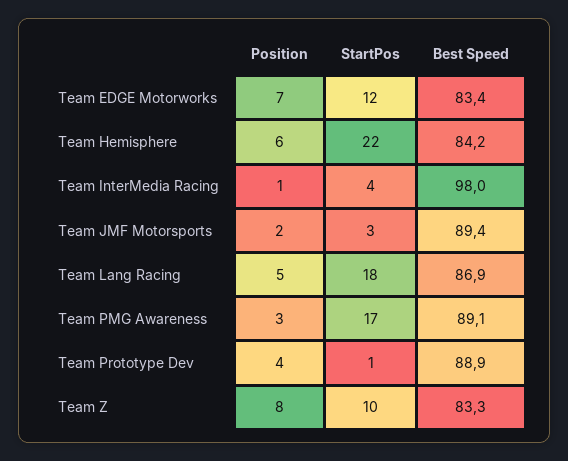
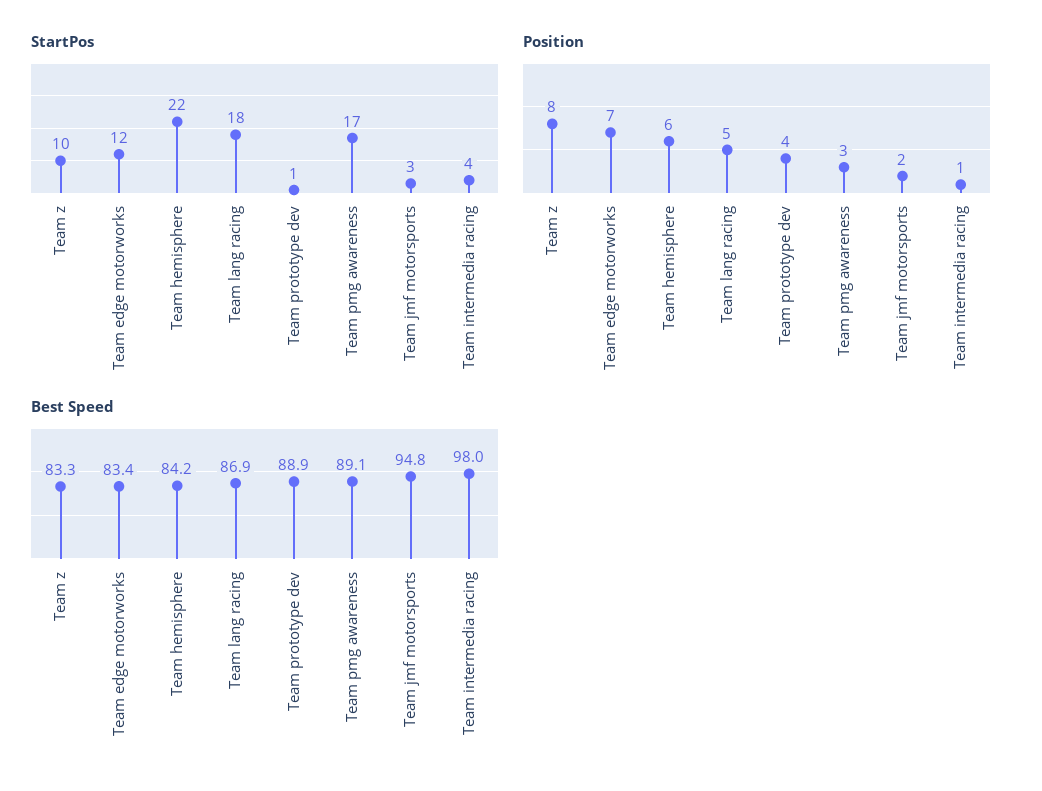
  {
    "Position": {
      "Team EDGE Motorworks": 7,
      "Team Hemisphere": 6,
      "Team InterMedia Racing": 1,
      "Team JMF Motorsports": 2,
      "Team Lang Racing": 5,
      "Team PMG Awareness": 3,
      "Team Prototype Dev": 4,
      "Team Z": 8
    },
    "StartPos": {
      "Team EDGE Motorworks": 12,
      "Team Hemisphere": 22,
      "Team InterMedia Racing": 4,
      "Team JMF Motorsports": 3,
      "Team Lang Racing": 18,
      "Team PMG Awareness": 17,
      "Team Prototype Dev": 1,
      "Team Z": 10
    },
    "Best Speed": {
      "Team EDGE Motorworks": 83.4,
      "Team Hemisphere": 84.2,
      "Team InterMedia Racing": 98,
-     "Team JMF Motorsports": 89.4,
+     "Team JMF Motorsports": 94.8,
      "Team Lang Racing": 86.9,
      "Team PMG Awareness": 89.1,
      "Team Prototype Dev": 88.9,
      "Team Z": 83.3
    }
  }

